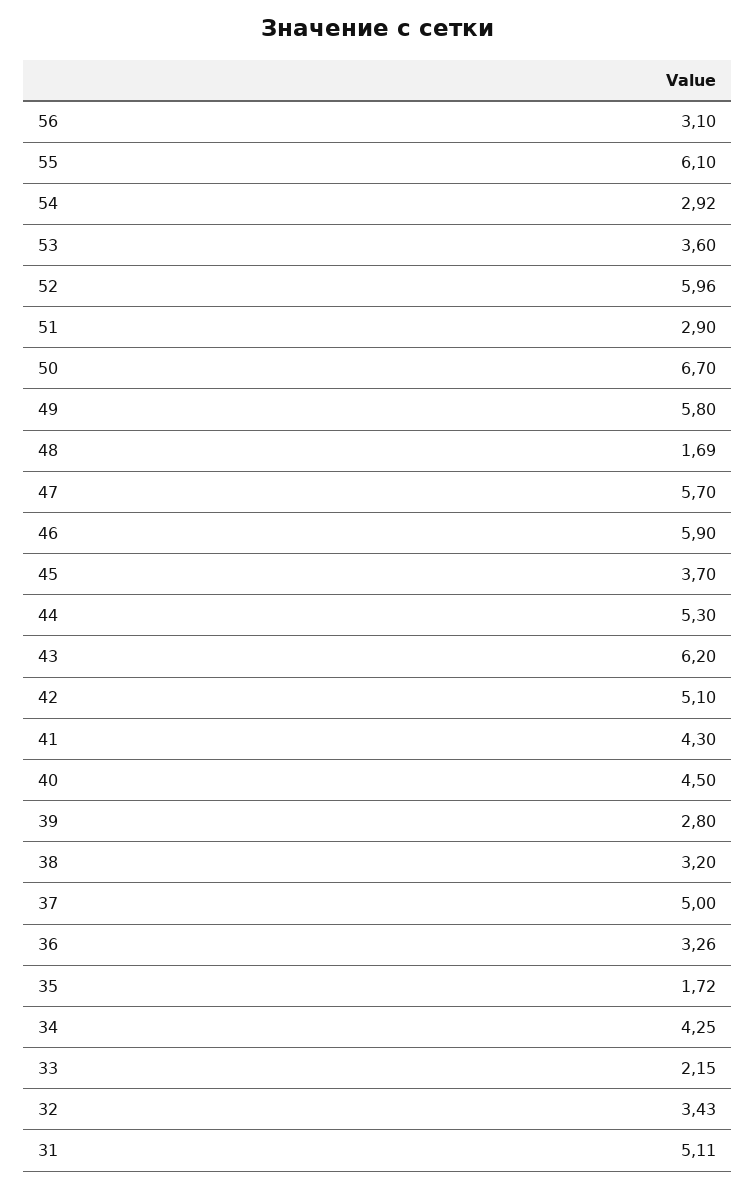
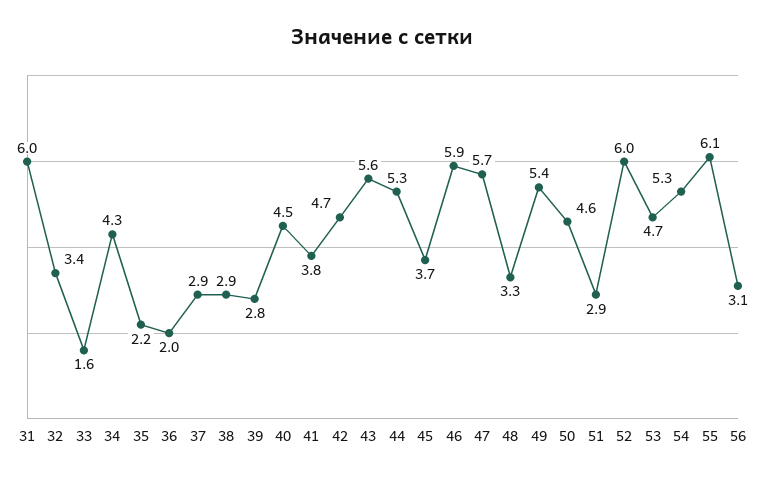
  {
    "56": 3.1,
    "55": 6.1,
-   "54": 2.92,
+   "54": 5.3,
-   "53": 3.6,
+   "53": 4.7,
    "52": 5.96,
    "51": 2.9,
-   "50": 6.7,
+   "50": 4.6,
-   "49": 5.8,
+   "49": 5.4,
-   "48": 1.69,
+   "48": 3.3,
    "47": 5.7,
    "46": 5.9,
    "45": 3.7,
    "44": 5.3,
-   "43": 6.2,
+   "43": 5.6,
-   "42": 5.1,
+   "42": 4.7,
-   "41": 4.3,
+   "41": 3.8,
    "40": 4.5,
    "39": 2.8,
-   "38": 3.2,
+   "38": 2.9,
-   "37": 5,
+   "37": 2.9,
-   "36": 3.26,
+   "36": 2,
-   "35": 1.72,
+   "35": 2.2,
    "34": 4.25,
-   "33": 2.15,
+   "33": 1.6,
    "32": 3.43,
-   "31": 5.11
+   "31": 6
  }

